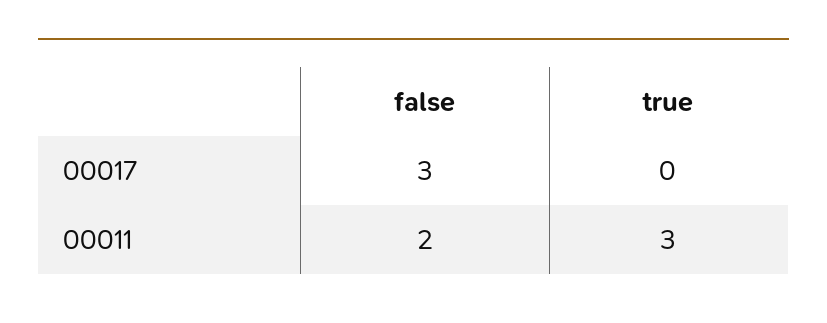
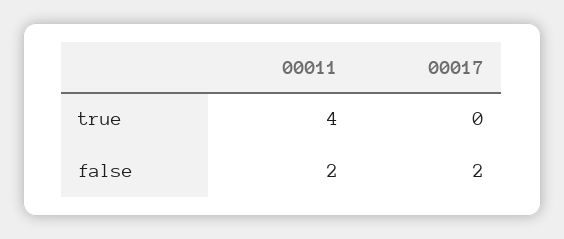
  {
    "false": {
-     "00017": 3,
+     "00017": 2,
      "00011": 2
    },
    "true": {
      "00017": 0,
-     "00011": 3
+     "00011": 4
    }
  }

